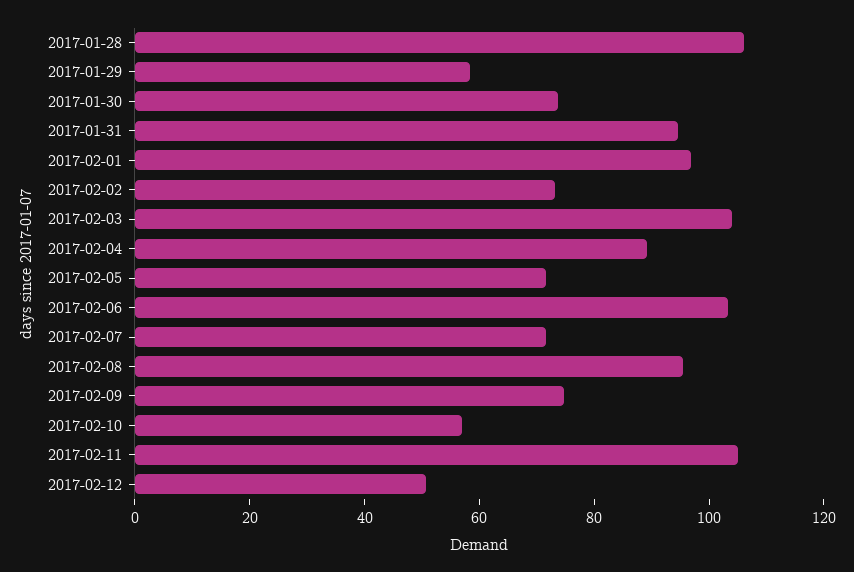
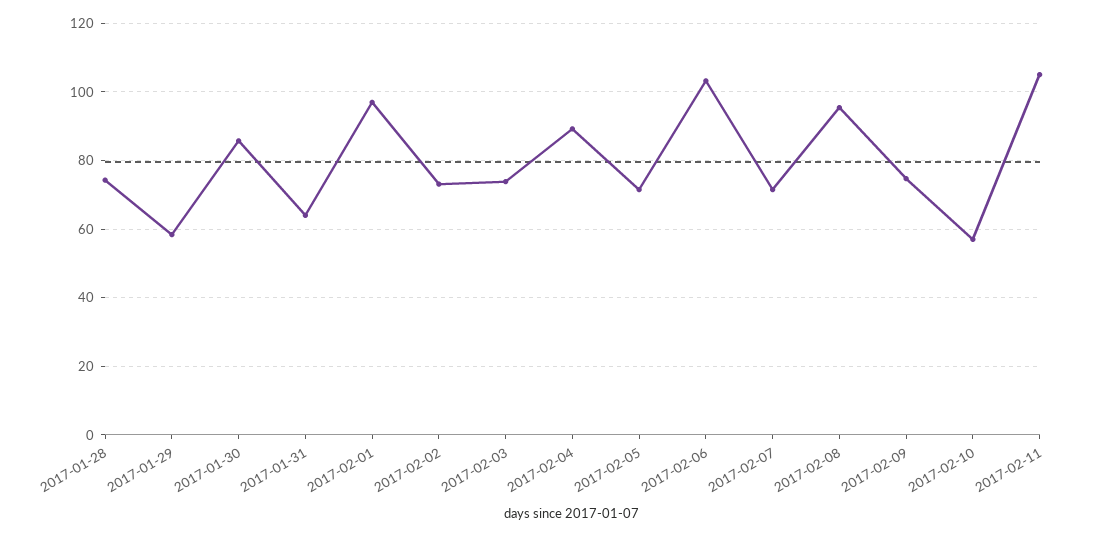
  {
-   "2017-01-28": 105,
+   "2017-01-28": 74,
    "2017-01-29": 58,
-   "2017-01-30": 75,
+   "2017-01-30": 86,
-   "2017-01-31": 95,
+   "2017-01-31": 64,
    "2017-02-01": 96,
    "2017-02-02": 74,
-   "2017-02-03": 105,
+   "2017-02-03": 74,
    "2017-02-04": 90,
    "2017-02-05": 72,
    "2017-02-06": 104,
    "2017-02-07": 72,
    "2017-02-08": 96,
    "2017-02-09": 74,
    "2017-02-10": 58,
-   "2017-02-11": 106,
+   "2017-02-11": 106
-   "2017-02-12": 50
  }

